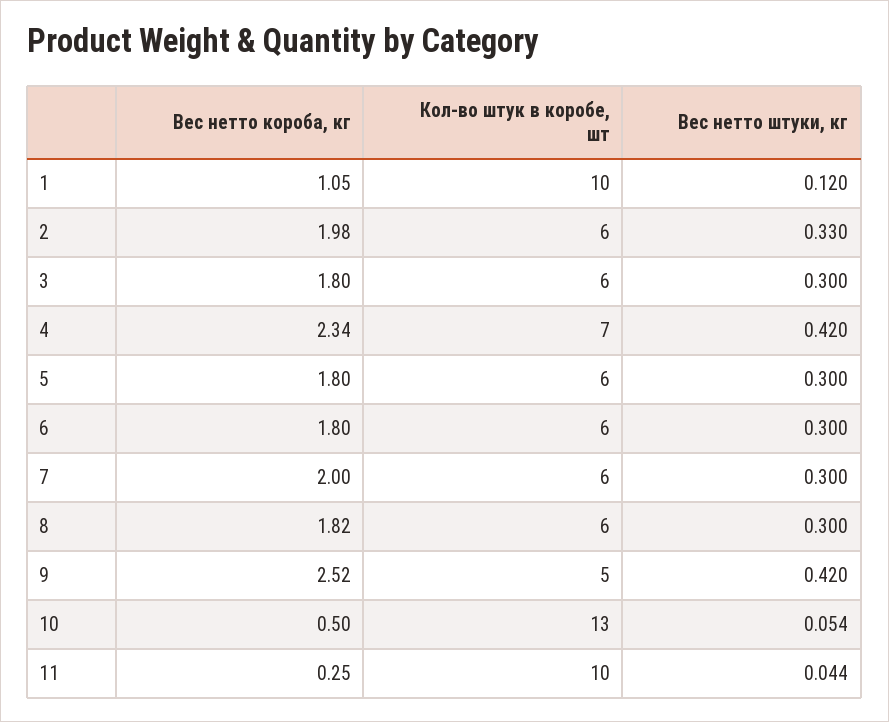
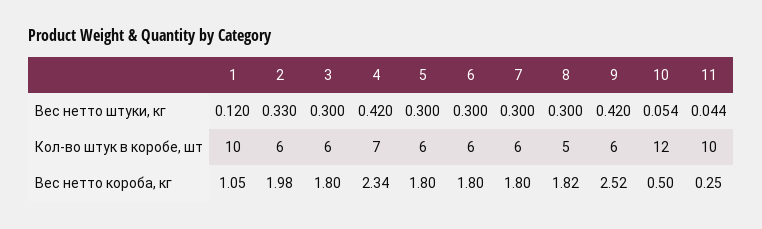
  {
    "Вес нетто короба, кг": {
      "1": 1.05,
      "2": 1.98,
      "3": 1.8,
      "4": 2.34,
      "5": 1.8,
      "6": 1.8,
-     "7": 2,
+     "7": 1.8,
      "8": 1.82,
      "9": 2.52,
      "10": 0.5,
      "11": 0.25
    },
    "Кол-во штук в коробе, шт": {
      "1": 10,
      "2": 6,
      "3": 6,
      "4": 7,
      "5": 6,
      "6": 6,
      "7": 6,
-     "8": 6,
+     "8": 5,
-     "9": 5,
+     "9": 6,
-     "10": 13,
+     "10": 12,
      "11": 10
    },
    "Вес нетто штуки, кг": {
      "1": 0.12,
      "2": 0.33,
      "3": 0.3,
      "4": 0.42,
      "5": 0.3,
      "6": 0.3,
      "7": 0.3,
      "8": 0.3,
      "9": 0.42,
      "10": 0.054,
      "11": 0.044
    }
  }

